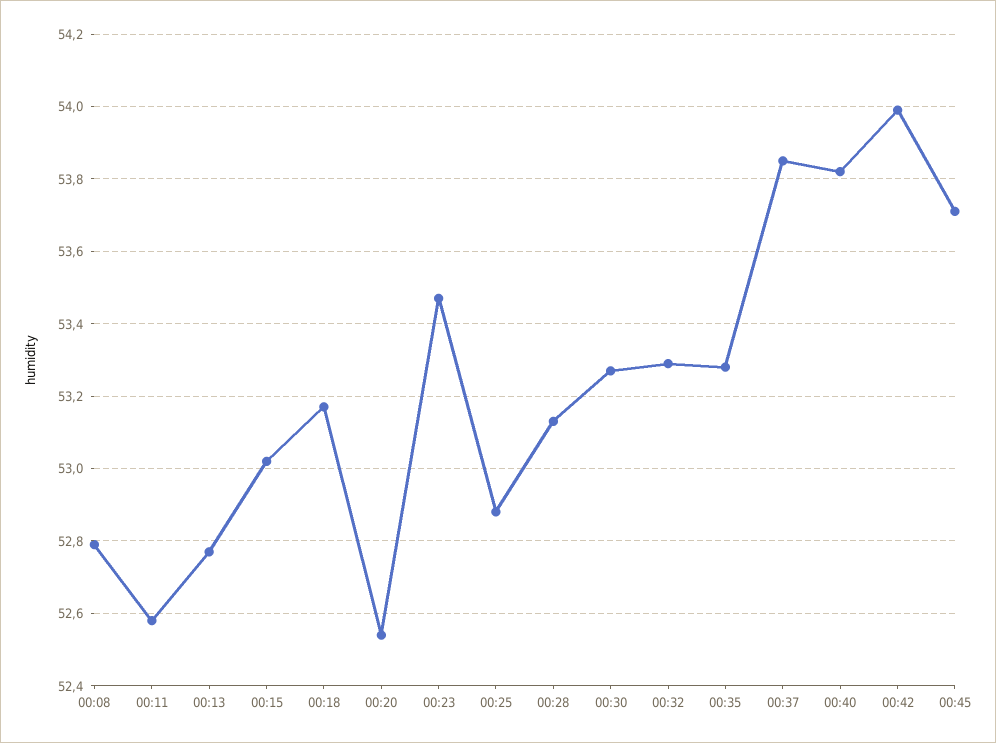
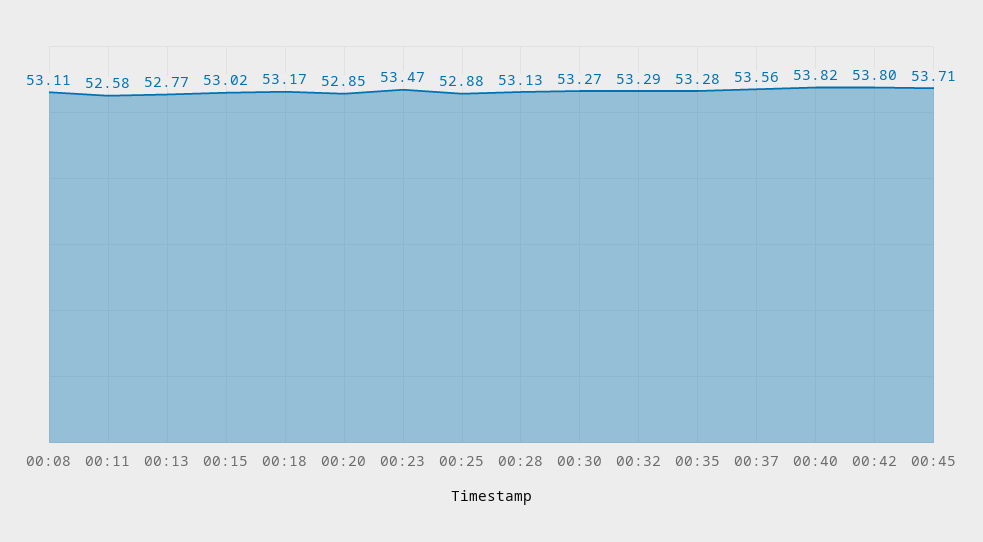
  {
-   "00:08": 52.8,
+   "00:08": 53.11,
    "00:11": 52.58,
    "00:13": 52.77,
    "00:15": 53.02,
    "00:18": 53.17,
-   "00:20": 52.55,
+   "00:20": 52.85,
    "00:23": 53.47,
    "00:25": 52.88,
    "00:28": 53.13,
    "00:30": 53.27,
    "00:32": 53.29,
    "00:35": 53.28,
-   "00:37": 53.85,
+   "00:37": 53.56,
    "00:40": 53.82,
-   "00:42": 54,
+   "00:42": 53.8,
    "00:45": 53.71
  }

